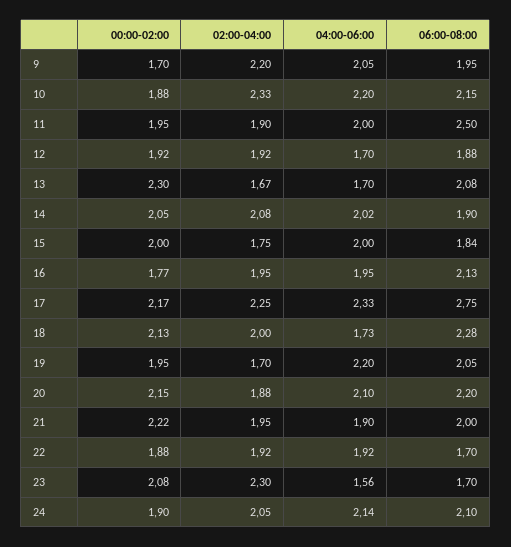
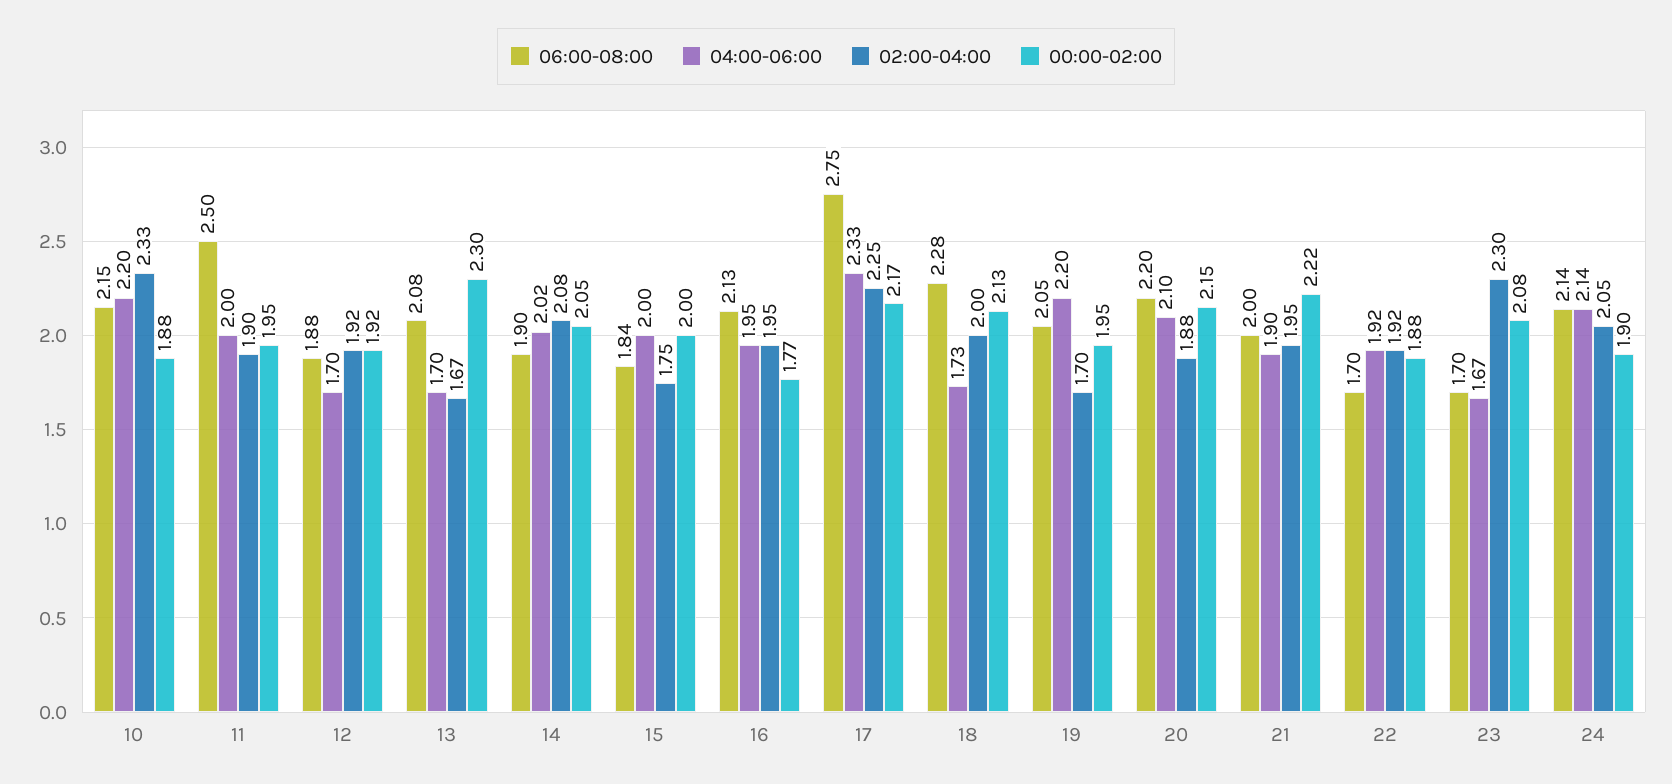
  {
    "00:00-02:00": {
-     "9": 1.7,
      "10": 1.88,
      "11": 1.95,
      "12": 1.92,
      "13": 2.3,
      "14": 2.05,
      "15": 2,
      "16": 1.77,
      "17": 2.17,
      "18": 2.13,
      "19": 1.95,
      "20": 2.15,
      "21": 2.22,
      "22": 1.88,
      "23": 2.08,
      "24": 1.9
    },
    "02:00-04:00": {
-     "9": 2.2,
      "10": 2.33,
      "11": 1.9,
      "12": 1.92,
      "13": 1.67,
      "14": 2.08,
      "15": 1.75,
      "16": 1.95,
      "17": 2.25,
      "18": 2,
      "19": 1.7,
      "20": 1.88,
      "21": 1.95,
      "22": 1.92,
      "23": 2.3,
      "24": 2.05
    },
    "04:00-06:00": {
-     "9": 2.05,
      "10": 2.2,
      "11": 2,
      "12": 1.7,
      "13": 1.7,
      "14": 2.02,
      "15": 2,
      "16": 1.95,
      "17": 2.33,
      "18": 1.73,
      "19": 2.2,
      "20": 2.1,
      "21": 1.9,
      "22": 1.92,
-     "23": 1.56,
+     "23": 1.67,
      "24": 2.14
    },
    "06:00-08:00": {
-     "9": 1.95,
      "10": 2.15,
      "11": 2.5,
      "12": 1.88,
      "13": 2.08,
      "14": 1.9,
      "15": 1.84,
      "16": 2.13,
      "17": 2.75,
      "18": 2.28,
      "19": 2.05,
      "20": 2.2,
      "21": 2,
      "22": 1.7,
      "23": 1.7,
-     "24": 2.1
+     "24": 2.14
    }
  }

